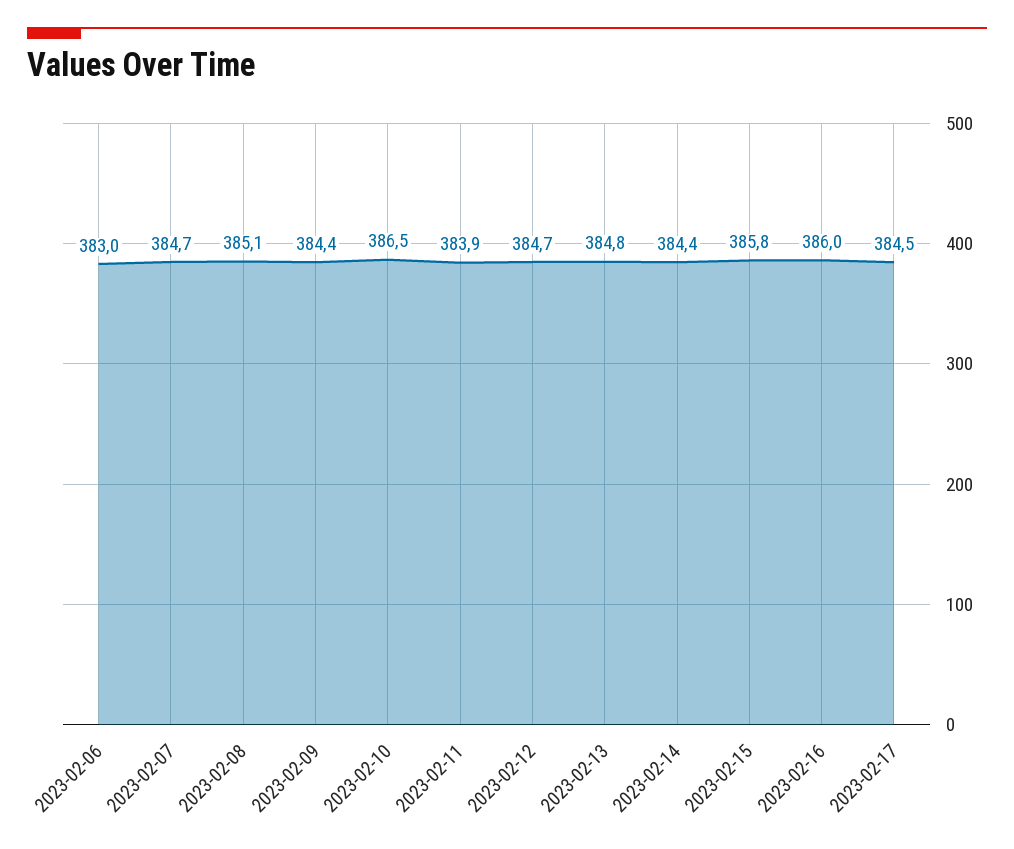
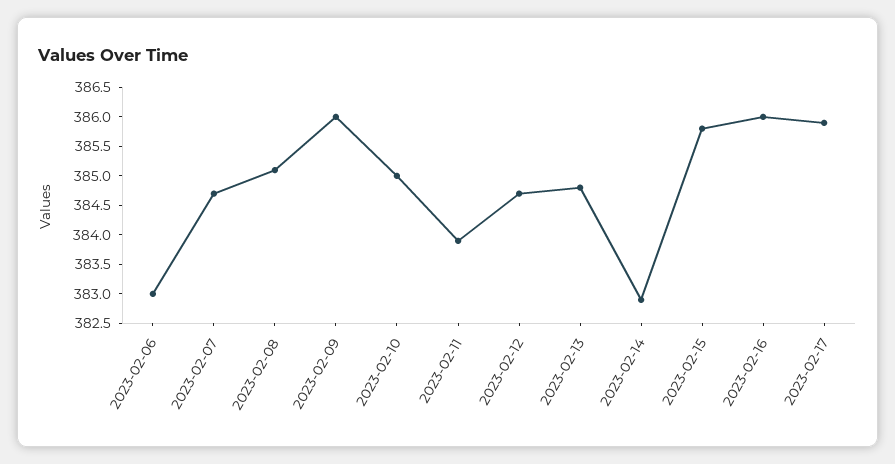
  {
    "2023-02-06": 383,
    "2023-02-07": 384.7,
    "2023-02-08": 385.1,
-   "2023-02-09": 384.4,
+   "2023-02-09": 386,
-   "2023-02-10": 386.5,
+   "2023-02-10": 385,
    "2023-02-11": 383.9,
    "2023-02-12": 384.7,
    "2023-02-13": 384.8,
-   "2023-02-14": 384.4,
+   "2023-02-14": 383,
    "2023-02-15": 385.8,
    "2023-02-16": 386,
-   "2023-02-17": 384.5
+   "2023-02-17": 386
  }

